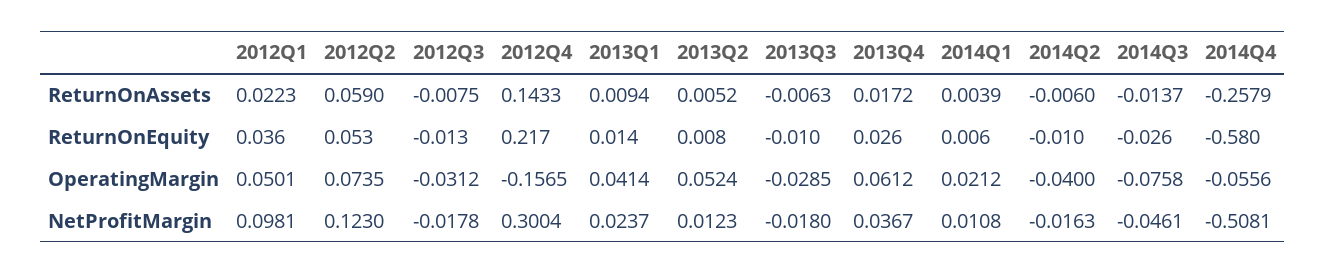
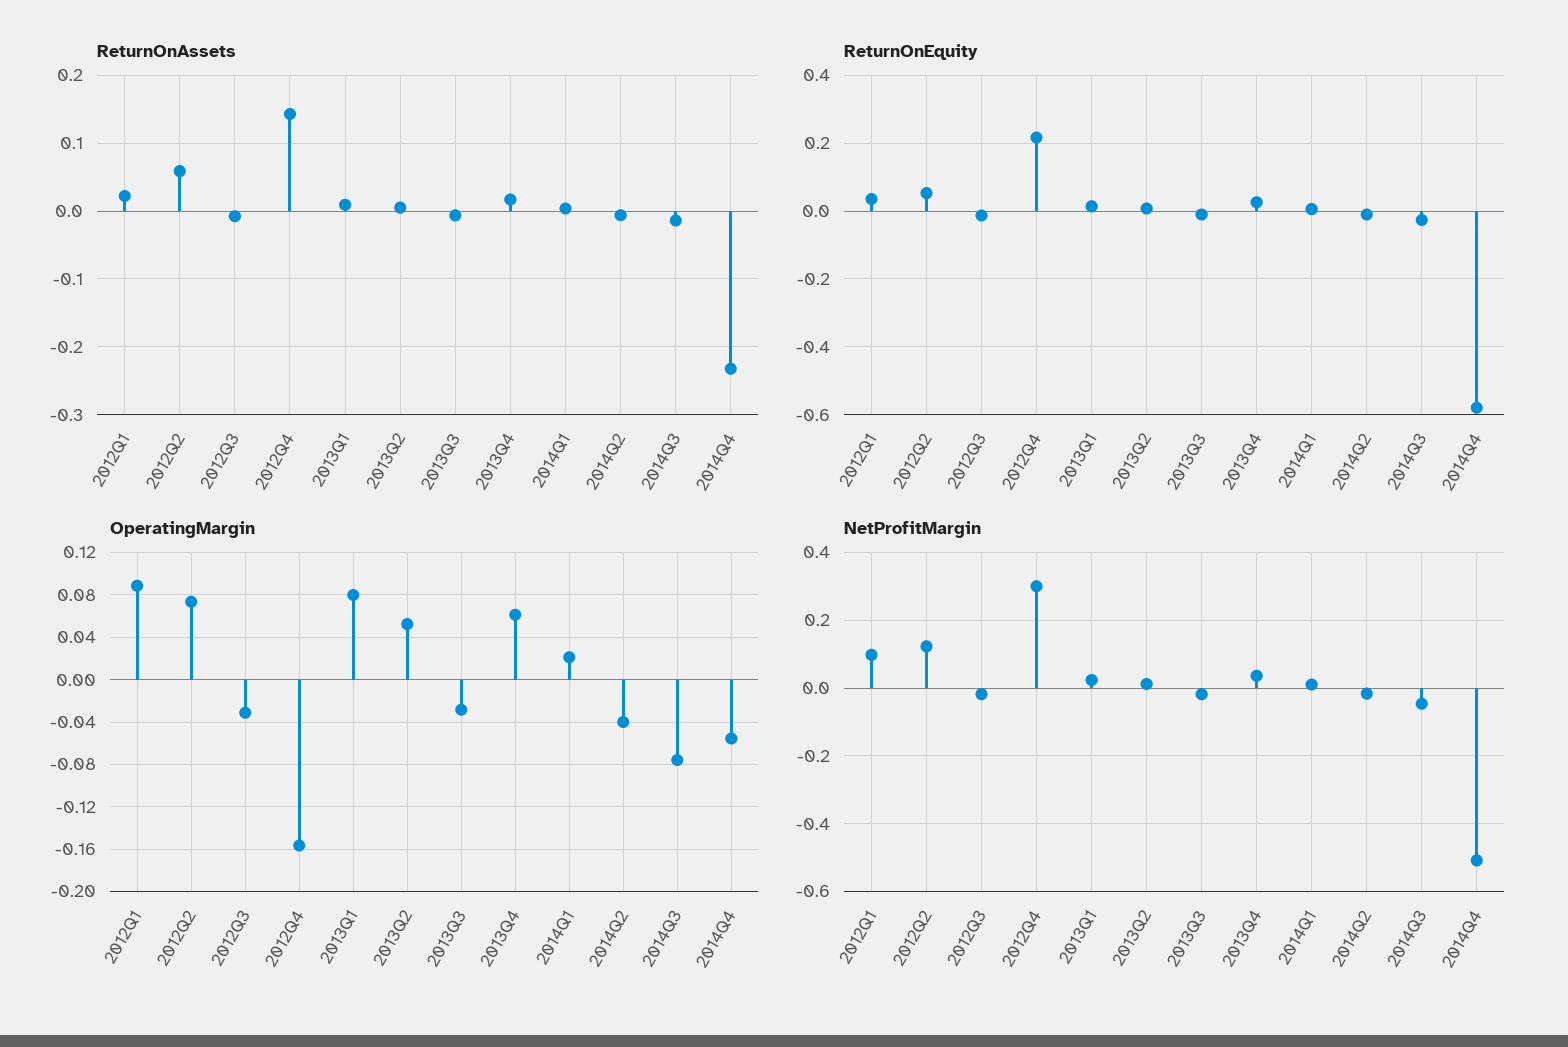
  {
    "ReturnOnAssets": {
      "2012Q1": 0.0223,
      "2012Q2": 0.059,
      "2012Q3": -0.0075,
      "2012Q4": 0.1433,
      "2013Q1": 0.0094,
      "2013Q2": 0.0052,
      "2013Q3": -0.0063,
      "2013Q4": 0.0172,
      "2014Q1": 0.0039,
      "2014Q2": -0.006,
      "2014Q3": -0.0137,
-     "2014Q4": -0.2579
+     "2014Q4": -0.23
    },
    "ReturnOnEquity": {
      "2012Q1": 0.036,
      "2012Q2": 0.053,
      "2012Q3": -0.013,
      "2012Q4": 0.217,
      "2013Q1": 0.014,
      "2013Q2": 0.008,
      "2013Q3": -0.01,
      "2013Q4": 0.026,
      "2014Q1": 0.006,
      "2014Q2": -0.01,
      "2014Q3": -0.026,
      "2014Q4": -0.58
    },
    "OperatingMargin": {
-     "2012Q1": 0.0501,
+     "2012Q1": 0.09,
      "2012Q2": 0.0735,
      "2012Q3": -0.0312,
      "2012Q4": -0.1565,
-     "2013Q1": 0.0414,
+     "2013Q1": 0.08,
      "2013Q2": 0.0524,
      "2013Q3": -0.0285,
      "2013Q4": 0.0612,
      "2014Q1": 0.0212,
      "2014Q2": -0.04,
      "2014Q3": -0.0758,
      "2014Q4": -0.0556
    },
    "NetProfitMargin": {
      "2012Q1": 0.0981,
      "2012Q2": 0.123,
      "2012Q3": -0.0178,
      "2012Q4": 0.3004,
      "2013Q1": 0.0237,
      "2013Q2": 0.0123,
      "2013Q3": -0.018,
      "2013Q4": 0.0367,
      "2014Q1": 0.0108,
      "2014Q2": -0.0163,
      "2014Q3": -0.0461,
      "2014Q4": -0.5081
    }
  }

